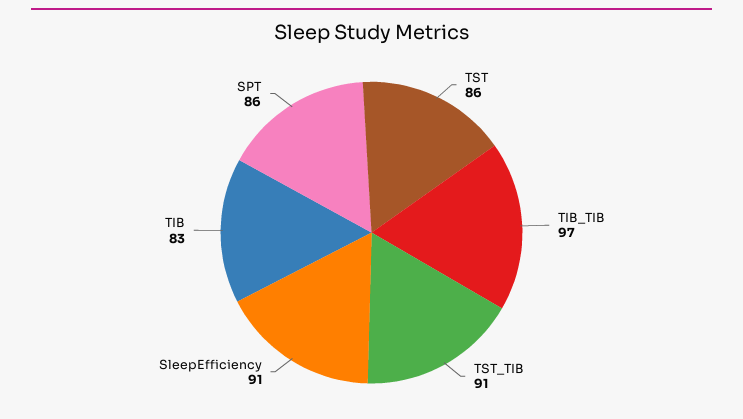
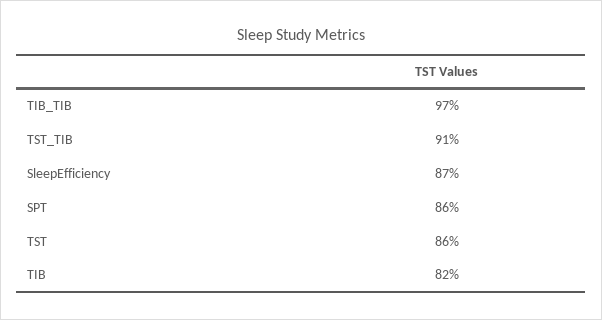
  {
    "TST": 86,
    "TIB_TIB": 97,
    "TST_TIB": 91,
-   "SleepEfficiency": 91,
+   "SleepEfficiency": 87,
-   "TIB": 83,
+   "TIB": 82,
    "SPT": 86
  }

